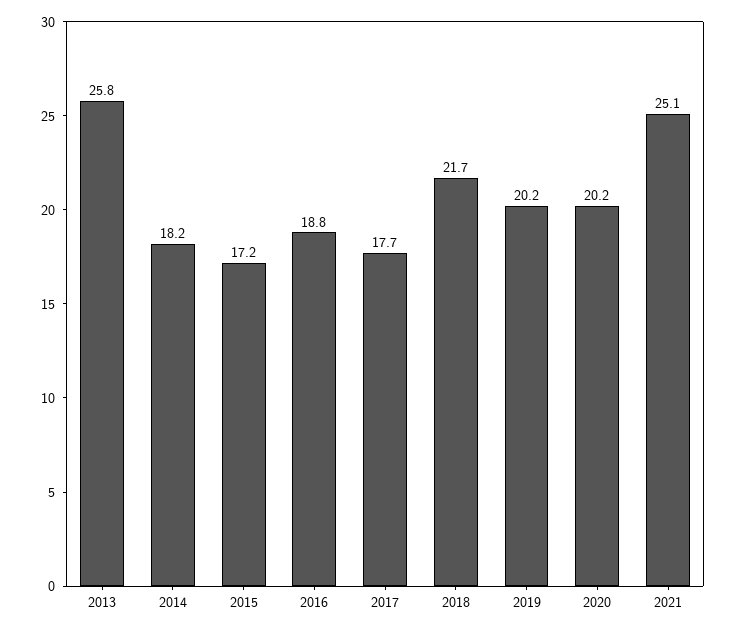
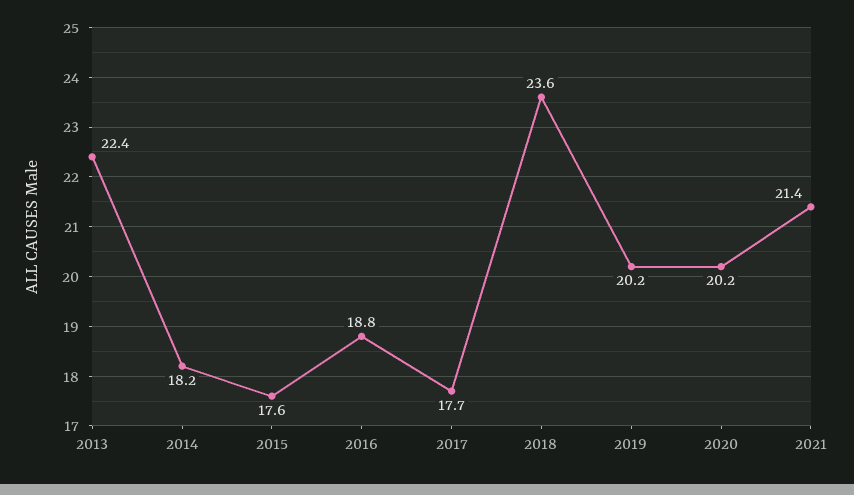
  {
-   "2013": 25.8,
+   "2013": 22.4,
    "2014": 18.2,
-   "2015": 17.2,
+   "2015": 17.6,
    "2016": 18.8,
    "2017": 17.7,
-   "2018": 21.7,
+   "2018": 23.6,
    "2019": 20.2,
    "2020": 20.2,
-   "2021": 25.1
+   "2021": 21.4
  }

